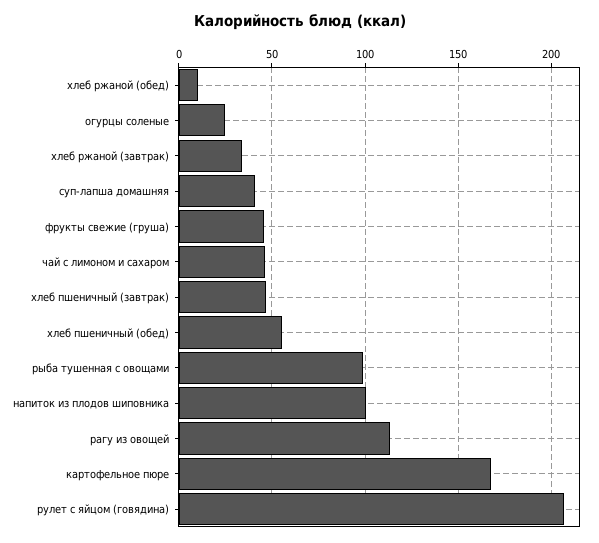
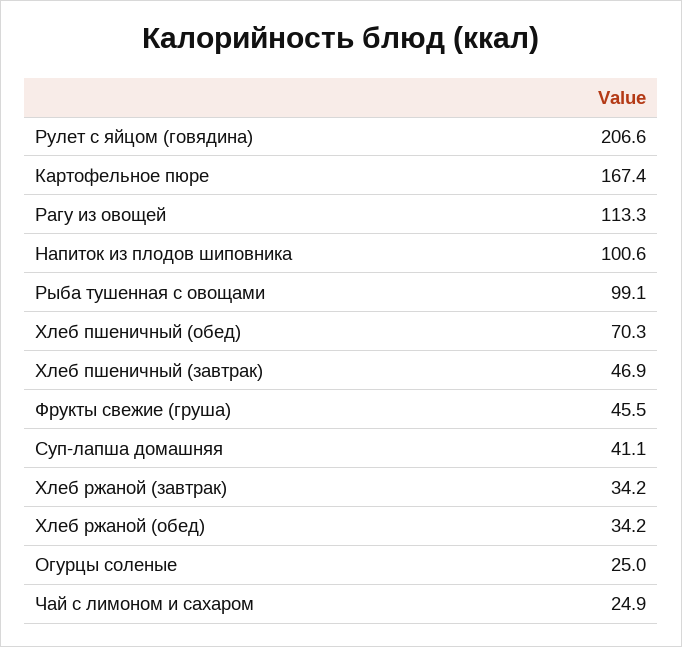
  {
-   "хлеб ржаной (обед)": 10,
+   "хлеб ржаной (обед)": 34.2,
    "огурцы соленые": 25,
    "хлеб ржаной (завтрак)": 34.2,
    "суп-лапша домашняя": 41.1,
    "фрукты свежие (груша)": 45.5,
-   "чай с лимоном и сахаром": 45,
+   "чай с лимоном и сахаром": 24.9,
    "хлеб пшеничный (завтрак)": 46.9,
-   "хлеб пшеничный (обед)": 55,
+   "хлеб пшеничный (обед)": 70.3,
    "рыба тушенная с овощами": 99.1,
    "напиток из плодов шиповника": 100.6,
    "рагу из овощей": 113.3,
    "картофельное пюре": 167.4,
    "рулет с яйцом (говядина)": 206.6
  }

